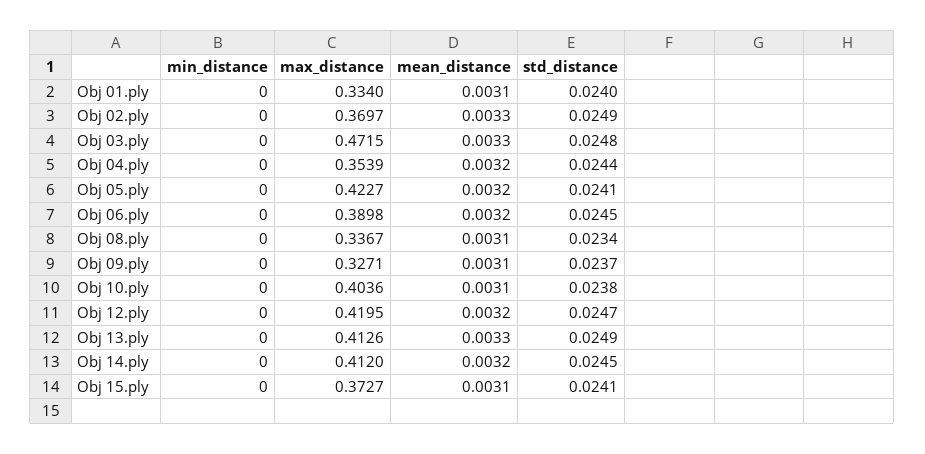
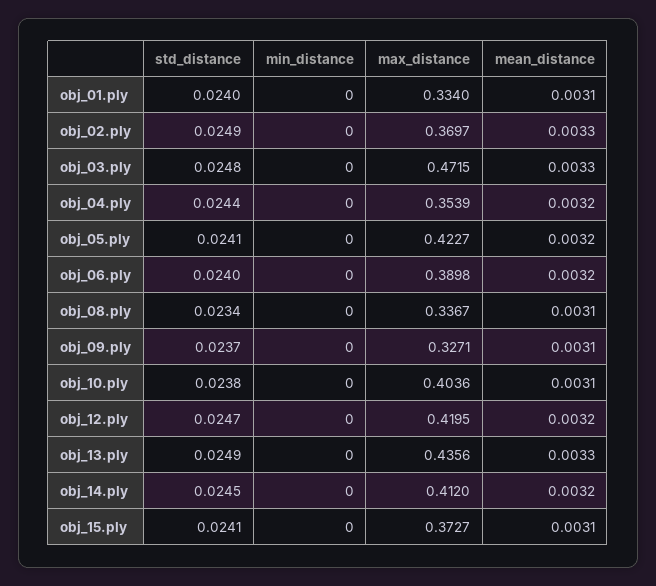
  {
    "min_distance": {
      "Obj 01.ply": 0,
      "Obj 02.ply": 0,
      "Obj 03.ply": 0,
      "Obj 04.ply": 0,
      "Obj 05.ply": 0,
      "Obj 06.ply": 0,
      "Obj 08.ply": 0,
      "Obj 09.ply": 0,
      "Obj 10.ply": 0,
      "Obj 12.ply": 0,
      "Obj 13.ply": 0,
      "Obj 14.ply": 0,
      "Obj 15.ply": 0
    },
    "max_distance": {
      "Obj 01.ply": 0.334,
      "Obj 02.ply": 0.3697,
      "Obj 03.ply": 0.4715,
      "Obj 04.ply": 0.3539,
      "Obj 05.ply": 0.4227,
      "Obj 06.ply": 0.3898,
      "Obj 08.ply": 0.3367,
      "Obj 09.ply": 0.3271,
      "Obj 10.ply": 0.4036,
      "Obj 12.ply": 0.4195,
-     "Obj 13.ply": 0.4126,
+     "Obj 13.ply": 0.4356,
      "Obj 14.ply": 0.412,
      "Obj 15.ply": 0.3727
    },
    "mean_distance": {
      "Obj 01.ply": 0.0031,
      "Obj 02.ply": 0.0033,
      "Obj 03.ply": 0.0033,
      "Obj 04.ply": 0.0032,
      "Obj 05.ply": 0.0032,
      "Obj 06.ply": 0.0032,
      "Obj 08.ply": 0.0031,
      "Obj 09.ply": 0.0031,
      "Obj 10.ply": 0.0031,
      "Obj 12.ply": 0.0032,
      "Obj 13.ply": 0.0033,
      "Obj 14.ply": 0.0032,
      "Obj 15.ply": 0.0031
    },
    "std_distance": {
      "Obj 01.ply": 0.024,
      "Obj 02.ply": 0.0249,
      "Obj 03.ply": 0.0248,
      "Obj 04.ply": 0.0244,
      "Obj 05.ply": 0.0241,
-     "Obj 06.ply": 0.0245,
+     "Obj 06.ply": 0.024,
      "Obj 08.ply": 0.0234,
      "Obj 09.ply": 0.0237,
      "Obj 10.ply": 0.0238,
      "Obj 12.ply": 0.0247,
      "Obj 13.ply": 0.0249,
      "Obj 14.ply": 0.0245,
      "Obj 15.ply": 0.0241
    }
  }

